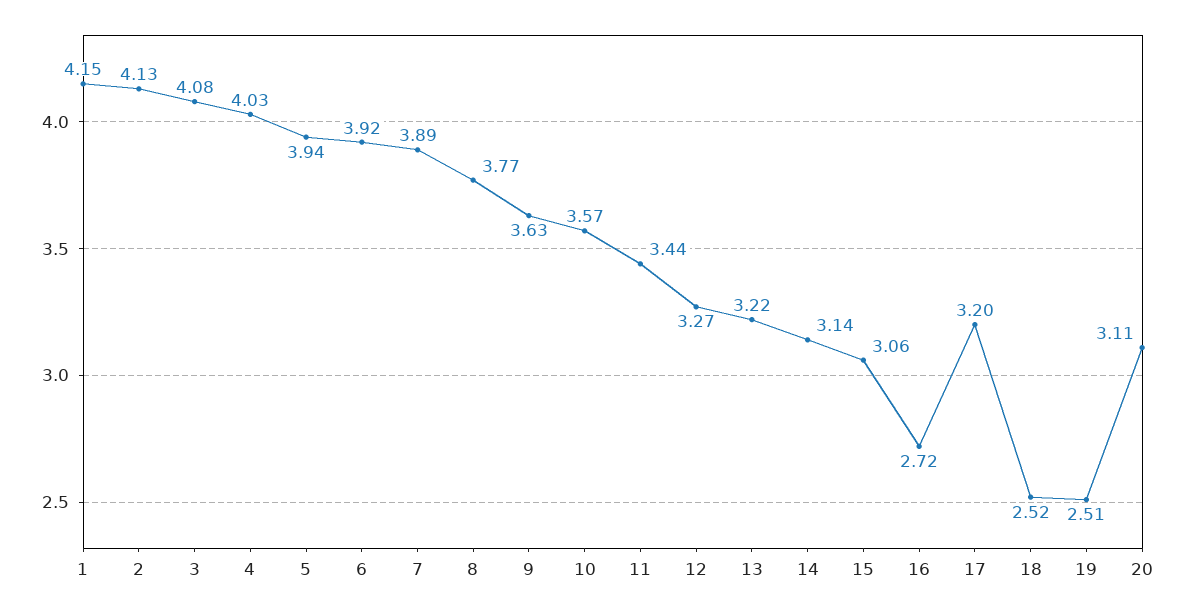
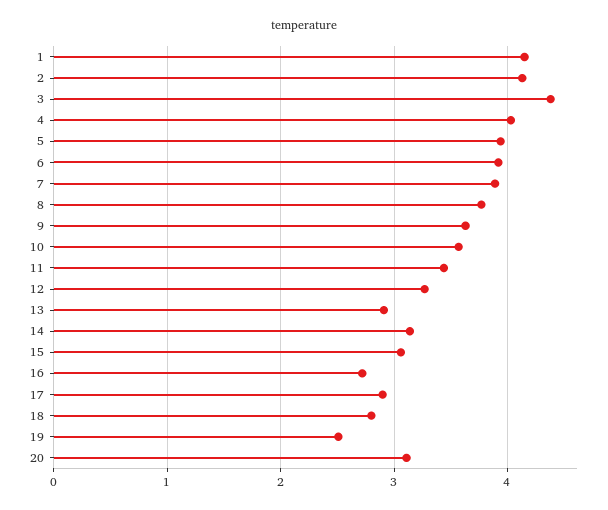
  {
    "1": 4.15,
    "2": 4.13,
-   "3": 4.08,
+   "3": 4.4,
    "4": 4.03,
    "5": 3.94,
    "6": 3.92,
    "7": 3.89,
    "8": 3.77,
    "9": 3.63,
    "10": 3.57,
    "11": 3.44,
    "12": 3.27,
-   "13": 3.22,
+   "13": 2.9,
    "14": 3.14,
    "15": 3.06,
    "16": 2.72,
-   "17": 3.2,
+   "17": 2.9,
-   "18": 2.52,
+   "18": 2.8,
    "19": 2.51,
    "20": 3.11
  }

